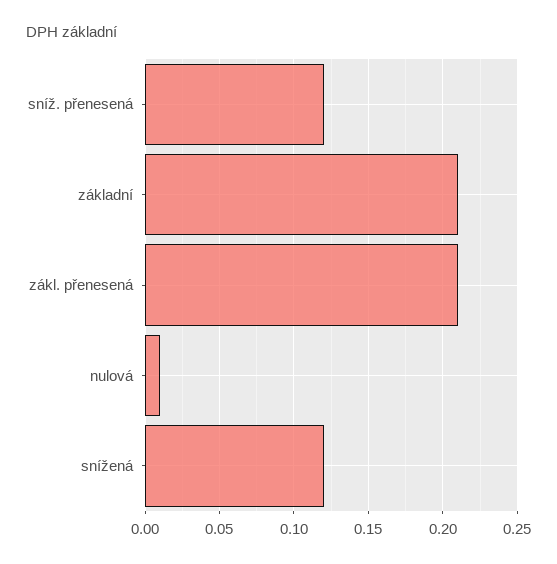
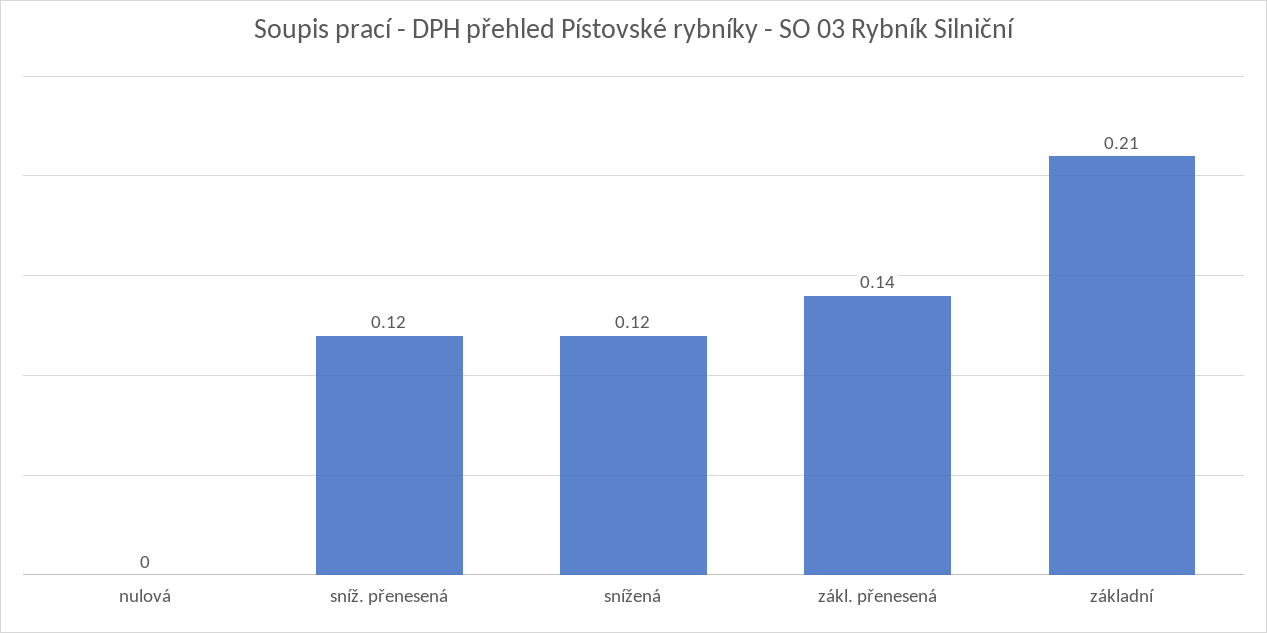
  {
    "sníž. přenesená": 0.12,
    "základní": 0.21,
-   "zákl. přenesená": 0.21,
+   "zákl. přenesená": 0.14,
-   "nulová": 0.01,
+   "nulová": 0,
    "snížená": 0.12
  }

